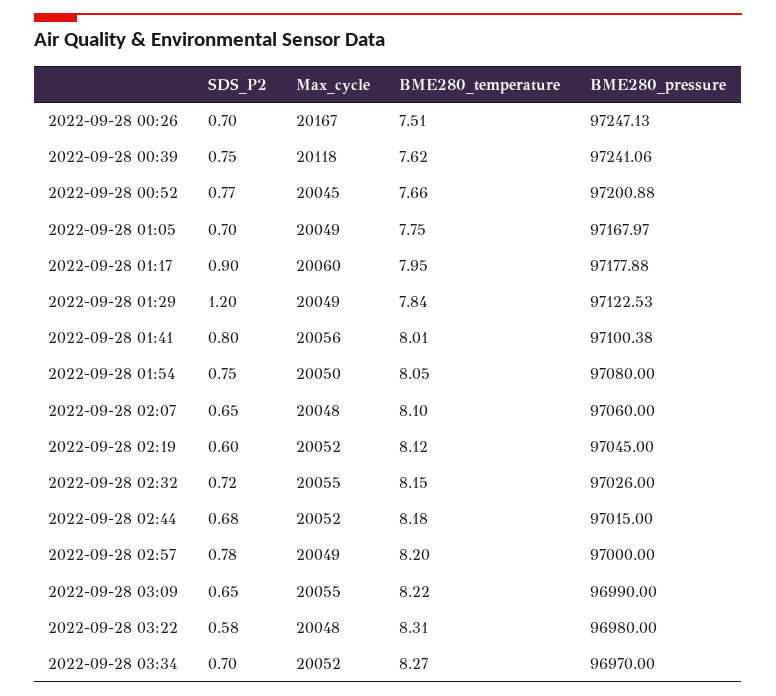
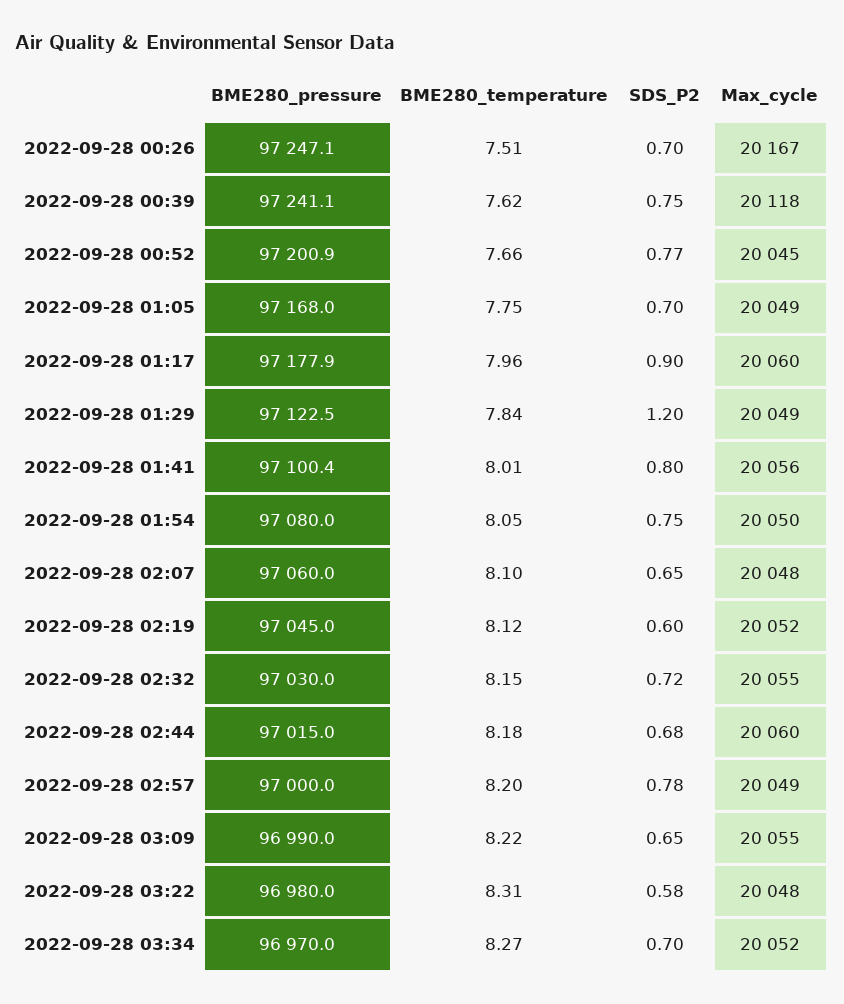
  {
    "SDS_P2": {
      "2022-09-28 00:26": 0.7,
      "2022-09-28 00:39": 0.75,
      "2022-09-28 00:52": 0.77,
      "2022-09-28 01:05": 0.7,
      "2022-09-28 01:17": 0.9,
      "2022-09-28 01:29": 1.2,
      "2022-09-28 01:41": 0.8,
      "2022-09-28 01:54": 0.75,
      "2022-09-28 02:07": 0.65,
      "2022-09-28 02:19": 0.6,
      "2022-09-28 02:32": 0.72,
      "2022-09-28 02:44": 0.68,
      "2022-09-28 02:57": 0.78,
      "2022-09-28 03:09": 0.65,
      "2022-09-28 03:22": 0.58,
      "2022-09-28 03:34": 0.7
    },
    "Max_cycle": {
      "2022-09-28 00:26": 20167,
      "2022-09-28 00:39": 20118,
      "2022-09-28 00:52": 20045,
      "2022-09-28 01:05": 20049,
      "2022-09-28 01:17": 20060,
      "2022-09-28 01:29": 20049,
      "2022-09-28 01:41": 20056,
      "2022-09-28 01:54": 20050,
      "2022-09-28 02:07": 20048,
      "2022-09-28 02:19": 20052,
      "2022-09-28 02:32": 20055,
-     "2022-09-28 02:44": 20052,
+     "2022-09-28 02:44": 20060,
      "2022-09-28 02:57": 20049,
      "2022-09-28 03:09": 20055,
      "2022-09-28 03:22": 20048,
      "2022-09-28 03:34": 20052
    },
    "BME280_temperature": {
      "2022-09-28 00:26": 7.51,
      "2022-09-28 00:39": 7.62,
      "2022-09-28 00:52": 7.66,
      "2022-09-28 01:05": 7.75,
-     "2022-09-28 01:17": 7.95,
+     "2022-09-28 01:17": 7.96,
      "2022-09-28 01:29": 7.84,
      "2022-09-28 01:41": 8.01,
      "2022-09-28 01:54": 8.05,
      "2022-09-28 02:07": 8.1,
      "2022-09-28 02:19": 8.12,
      "2022-09-28 02:32": 8.15,
      "2022-09-28 02:44": 8.18,
      "2022-09-28 02:57": 8.2,
      "2022-09-28 03:09": 8.22,
      "2022-09-28 03:22": 8.31,
      "2022-09-28 03:34": 8.27
    },
    "BME280_pressure": {
      "2022-09-28 00:26": 97247.13,
      "2022-09-28 00:39": 97241.06,
      "2022-09-28 00:52": 97200.88,
      "2022-09-28 01:05": 97167.97,
      "2022-09-28 01:17": 97177.88,
      "2022-09-28 01:29": 97122.53,
      "2022-09-28 01:41": 97100.38,
      "2022-09-28 01:54": 97080,
      "2022-09-28 02:07": 97060,
      "2022-09-28 02:19": 97045,
-     "2022-09-28 02:32": 97026,
+     "2022-09-28 02:32": 97030,
      "2022-09-28 02:44": 97015,
      "2022-09-28 02:57": 97000,
      "2022-09-28 03:09": 96990,
      "2022-09-28 03:22": 96980,
      "2022-09-28 03:34": 96970
    }
  }

